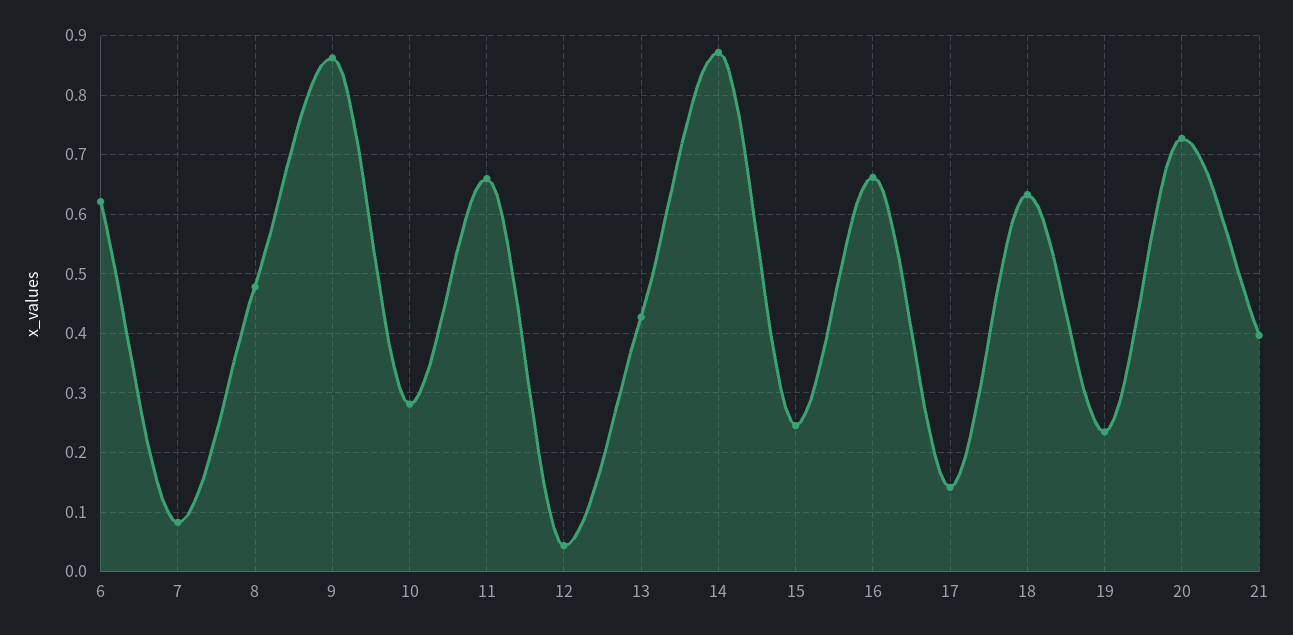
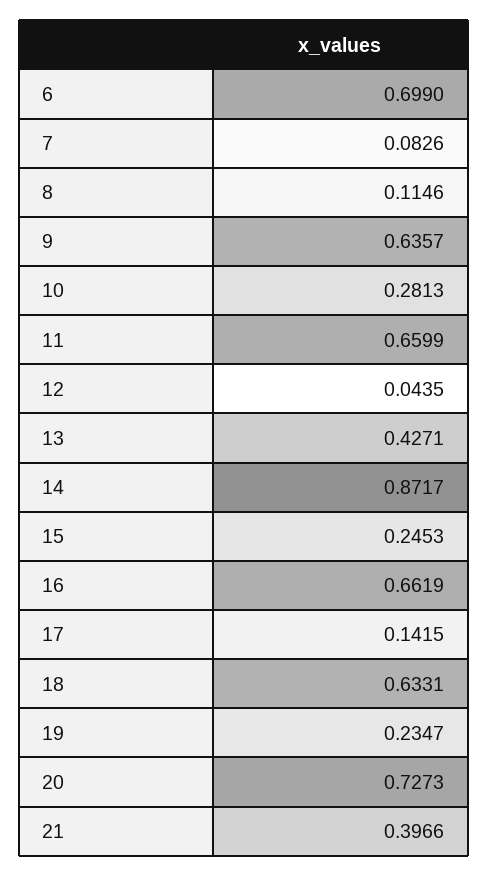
  {
-   "6": 0.62,
+   "6": 0.699,
    "7": 0.0826,
-   "8": 0.48,
+   "8": 0.1146,
-   "9": 0.86,
+   "9": 0.6357,
    "10": 0.2813,
    "11": 0.6599,
    "12": 0.0435,
    "13": 0.4271,
    "14": 0.8717,
    "15": 0.2453,
    "16": 0.6619,
    "17": 0.1415,
    "18": 0.6331,
    "19": 0.2347,
    "20": 0.7273,
    "21": 0.3966
  }

